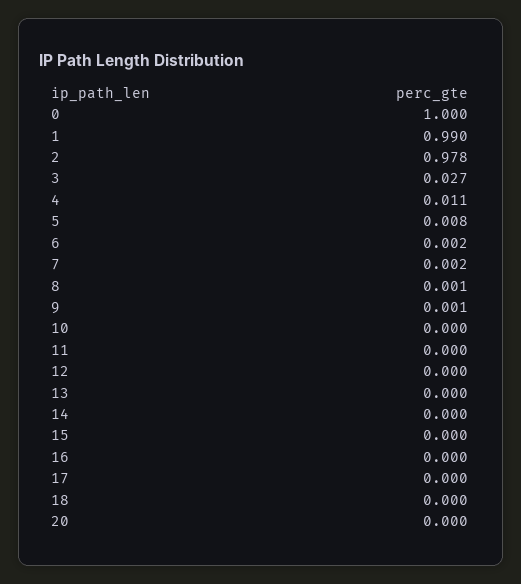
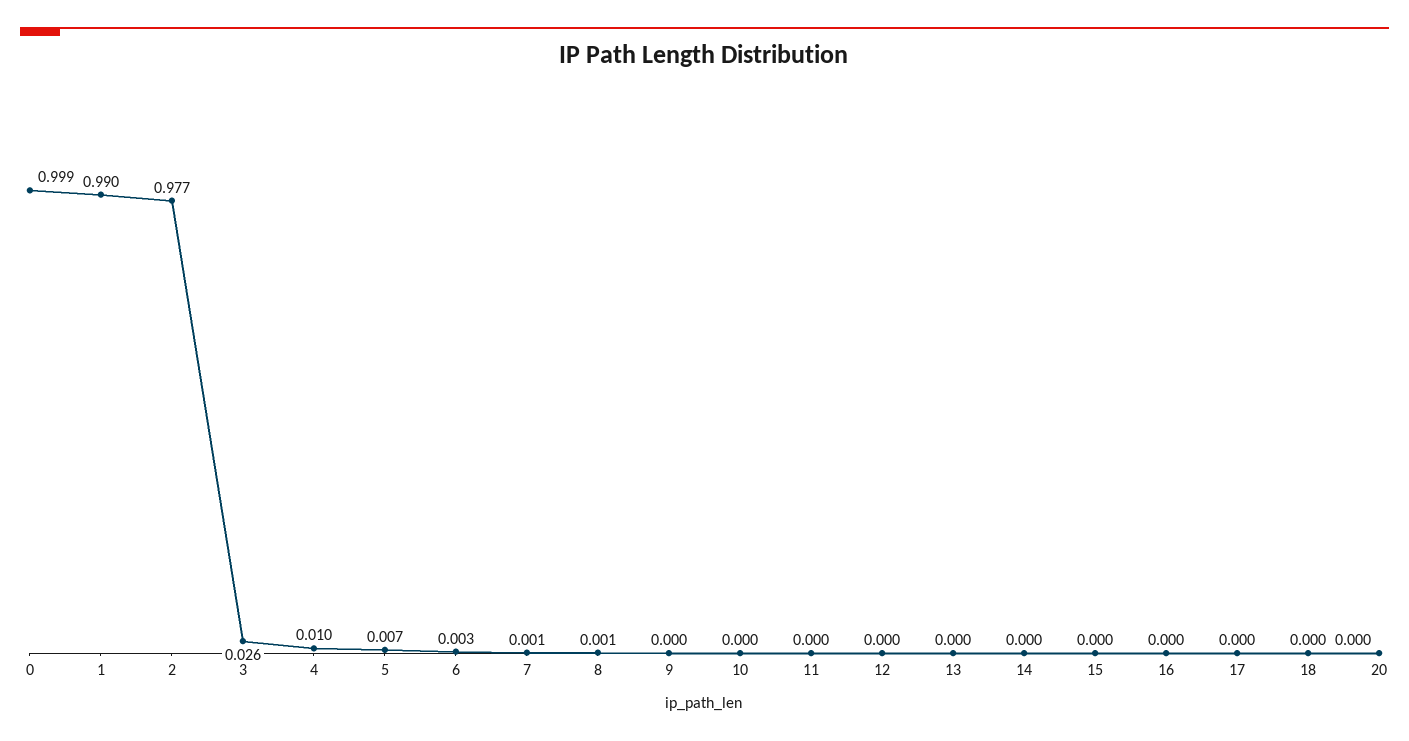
  {
-   "0": 1,
+   "0": 0.999,
    "1": 0.99,
-   "2": 0.978,
+   "2": 0.977,
-   "3": 0.027,
+   "3": 0.026,
-   "4": 0.011,
+   "4": 0.01,
-   "5": 0.008,
+   "5": 0.007,
-   "6": 0.002,
+   "6": 0.003,
-   "7": 0.002,
+   "7": 0.001,
    "8": 0.001,
-   "9": 0.001,
+   "9": 0,
    "10": 0,
    "11": 0,
    "12": 0,
    "13": 0,
    "14": 0,
    "15": 0,
    "16": 0,
    "17": 0,
    "18": 0,
    "20": 0
  }

